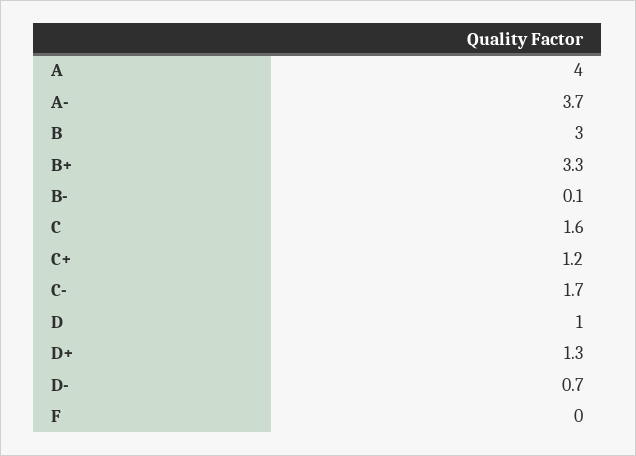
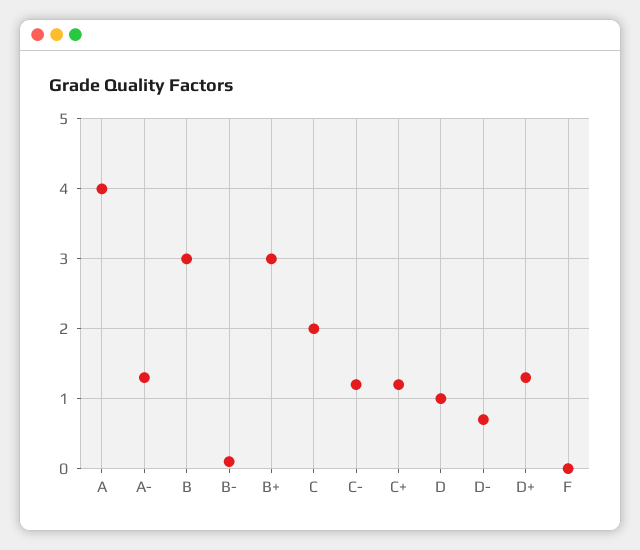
  {
    "A": 4,
-   "A-": 3.7,
+   "A-": 1.3,
    "B": 3,
-   "B+": 3.3,
+   "B+": 3,
    "B-": 0.1,
-   "C": 1.6,
+   "C": 2,
    "C+": 1.2,
-   "C-": 1.7,
+   "C-": 1.2,
    "D": 1,
    "D+": 1.3,
    "D-": 0.7,
    "F": 0
  }

